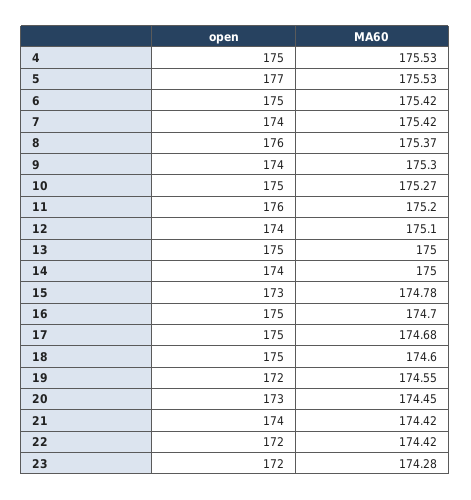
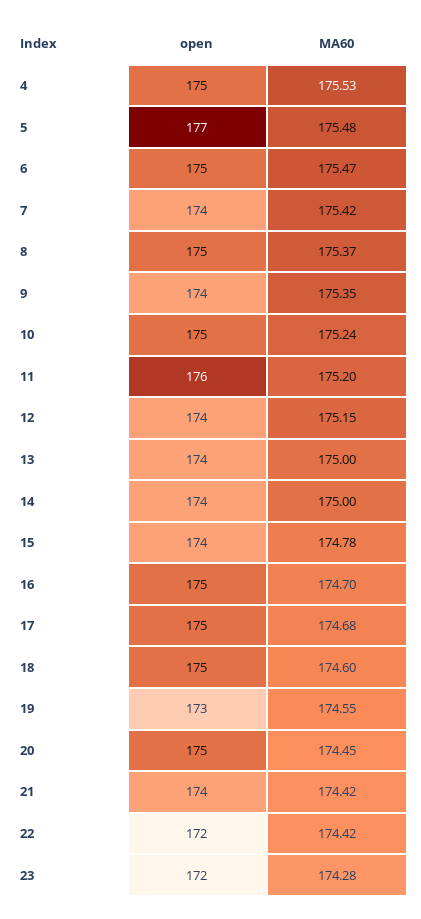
  {
    "open": {
      "4": 175,
      "5": 177,
      "6": 175,
      "7": 174,
-     "8": 176,
+     "8": 175,
      "9": 174,
      "10": 175,
      "11": 176,
      "12": 174,
-     "13": 175,
+     "13": 174,
      "14": 174,
-     "15": 173,
+     "15": 174,
      "16": 175,
      "17": 175,
      "18": 175,
-     "19": 172,
+     "19": 173,
-     "20": 173,
+     "20": 175,
      "21": 174,
      "22": 172,
      "23": 172
    },
    "MA60": {
      "4": 175.53,
-     "5": 175.53,
+     "5": 175.48,
-     "6": 175.42,
+     "6": 175.47,
      "7": 175.42,
      "8": 175.37,
-     "9": 175.3,
+     "9": 175.35,
-     "10": 175.27,
+     "10": 175.24,
      "11": 175.2,
-     "12": 175.1,
+     "12": 175.15,
      "13": 175,
      "14": 175,
      "15": 174.78,
      "16": 174.7,
      "17": 174.68,
      "18": 174.6,
      "19": 174.55,
      "20": 174.45,
      "21": 174.42,
      "22": 174.42,
      "23": 174.28
    }
  }

